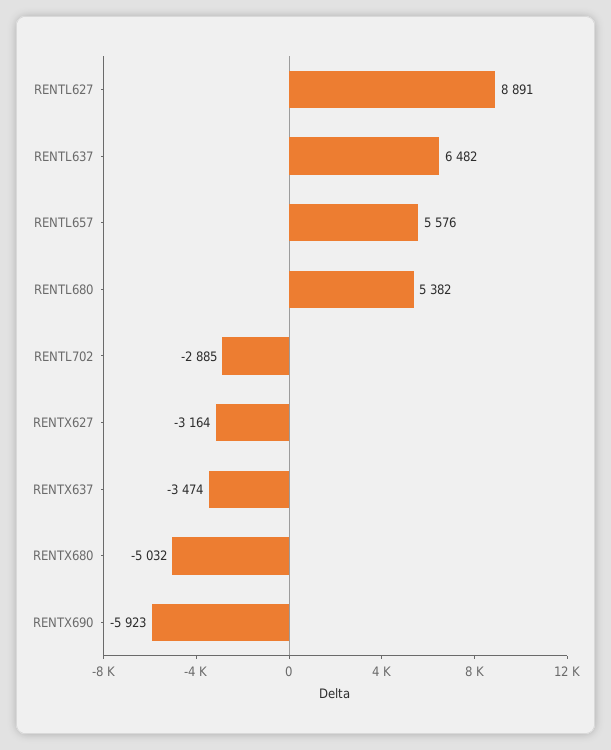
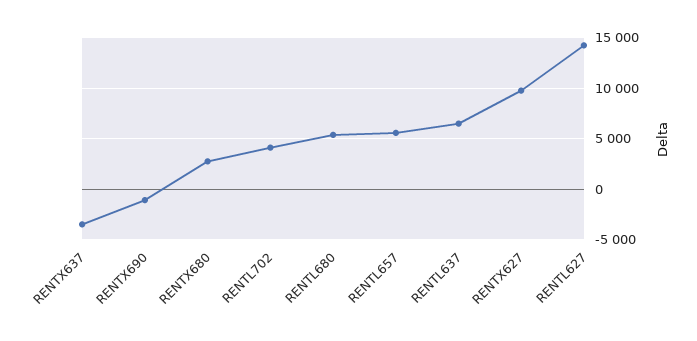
  {
-   "RENTL627": 8891,
+   "RENTL627": 14000,
    "RENTL637": 6482,
    "RENTL657": 5576,
    "RENTL680": 5382,
-   "RENTL702": -2885,
+   "RENTL702": 4000,
-   "RENTX627": -3164,
+   "RENTX627": 10000,
    "RENTX637": -3474,
-   "RENTX680": -5032,
+   "RENTX680": 3000,
-   "RENTX690": -5923
+   "RENTX690": -1000
  }

